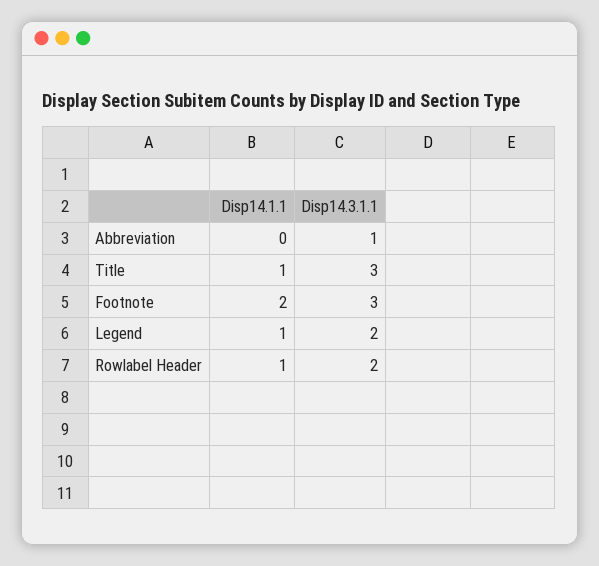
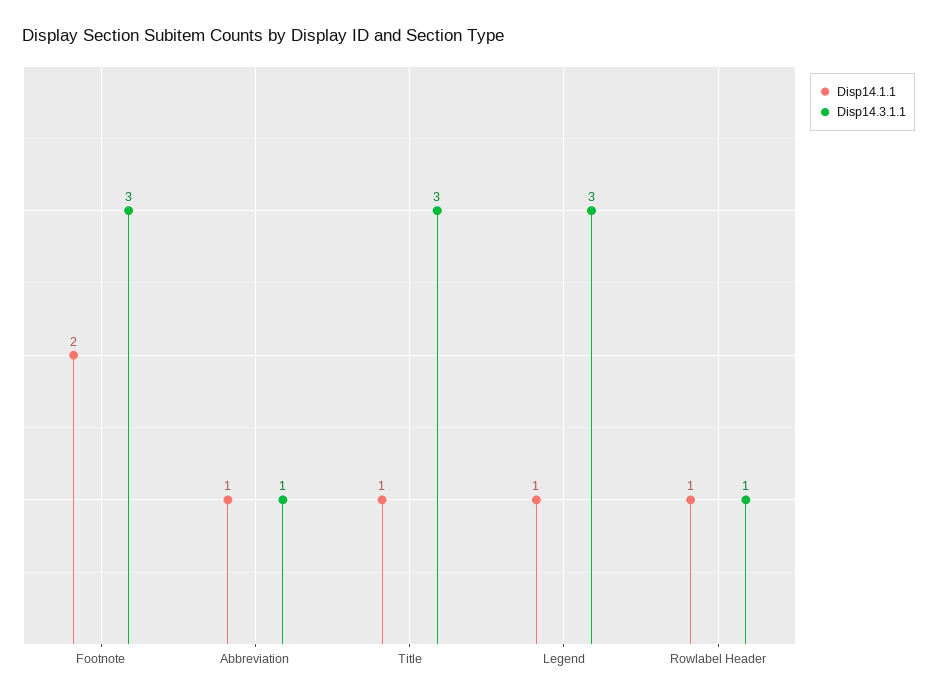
  {
    "Disp14.1.1": {
-     "Abbreviation": 0,
+     "Abbreviation": 1,
      "Title": 1,
      "Footnote": 2,
      "Legend": 1,
      "Rowlabel Header": 1
    },
    "Disp14.3.1.1": {
      "Abbreviation": 1,
      "Title": 3,
      "Footnote": 3,
-     "Legend": 2,
+     "Legend": 3,
-     "Rowlabel Header": 2
+     "Rowlabel Header": 1
    }
  }

